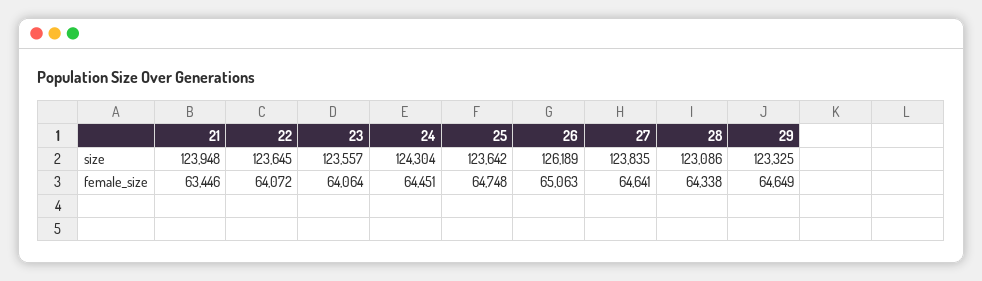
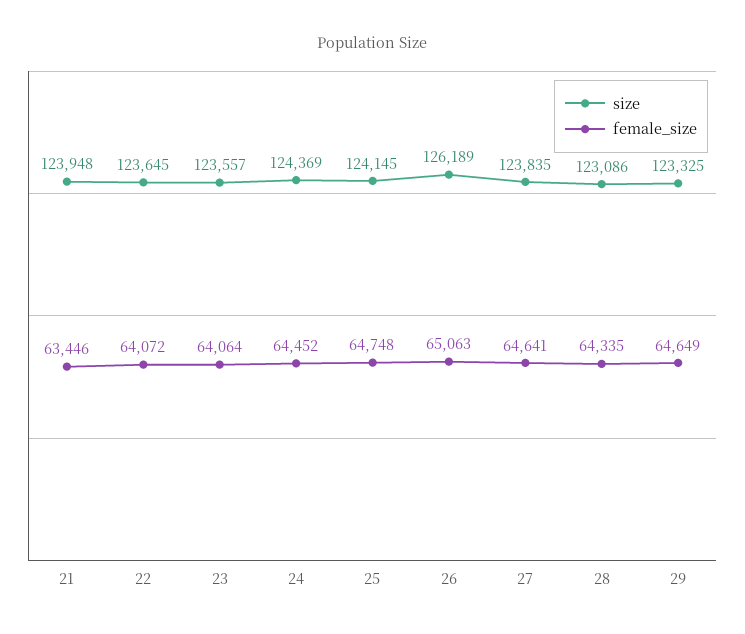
  {
    "size": {
      "21": 123948,
      "22": 123645,
      "23": 123557,
-     "24": 124304,
+     "24": 124369,
-     "25": 123642,
+     "25": 124145,
      "26": 126189,
      "27": 123835,
      "28": 123086,
      "29": 123325
    },
    "female_size": {
      "21": 63446,
      "22": 64072,
      "23": 64064,
-     "24": 64451,
+     "24": 64452,
      "25": 64748,
      "26": 65063,
      "27": 64641,
-     "28": 64338,
+     "28": 64335,
      "29": 64649
    }
  }

